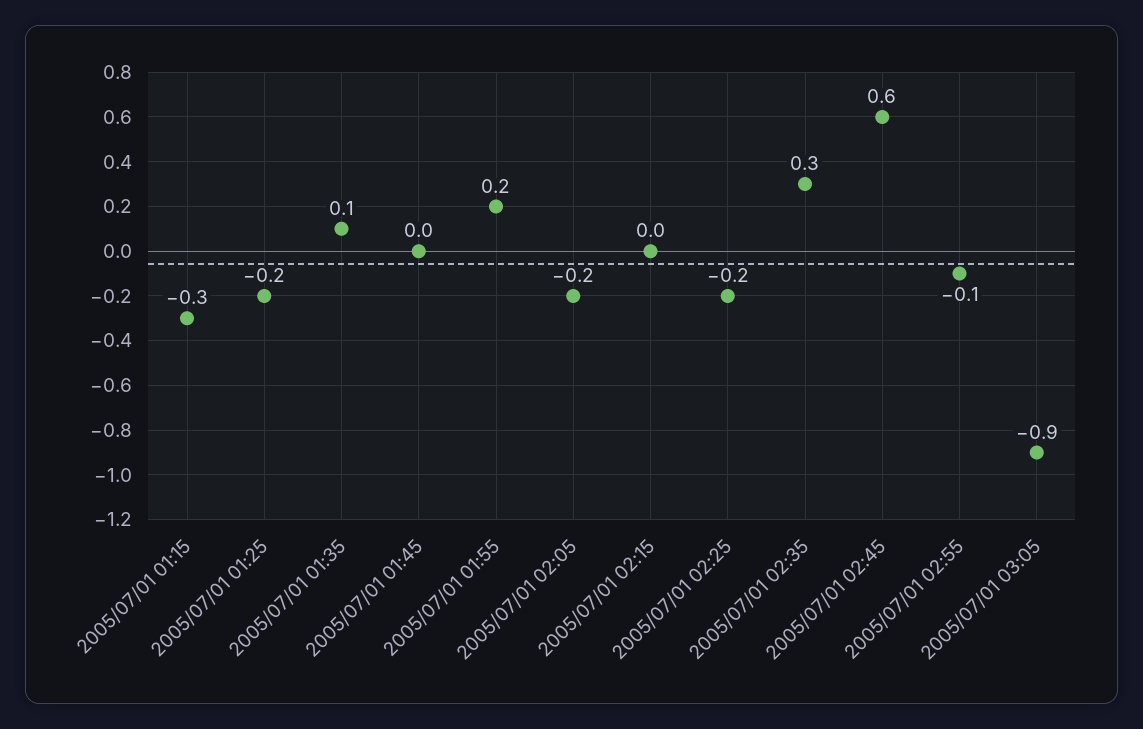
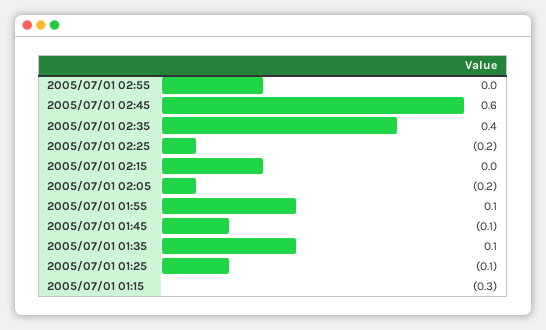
  {
    "2005/07/01 01:15": -0.3,
-   "2005/07/01 01:25": -0.2,
+   "2005/07/01 01:25": -0.1,
    "2005/07/01 01:35": 0.1,
-   "2005/07/01 01:45": 0,
+   "2005/07/01 01:45": -0.1,
-   "2005/07/01 01:55": 0.2,
+   "2005/07/01 01:55": 0.1,
    "2005/07/01 02:05": -0.2,
    "2005/07/01 02:15": 0,
    "2005/07/01 02:25": -0.2,
-   "2005/07/01 02:35": 0.3,
+   "2005/07/01 02:35": 0.4,
    "2005/07/01 02:45": 0.6,
-   "2005/07/01 02:55": -0.1,
+   "2005/07/01 02:55": 0
-   "2005/07/01 03:05": -0.9
  }

